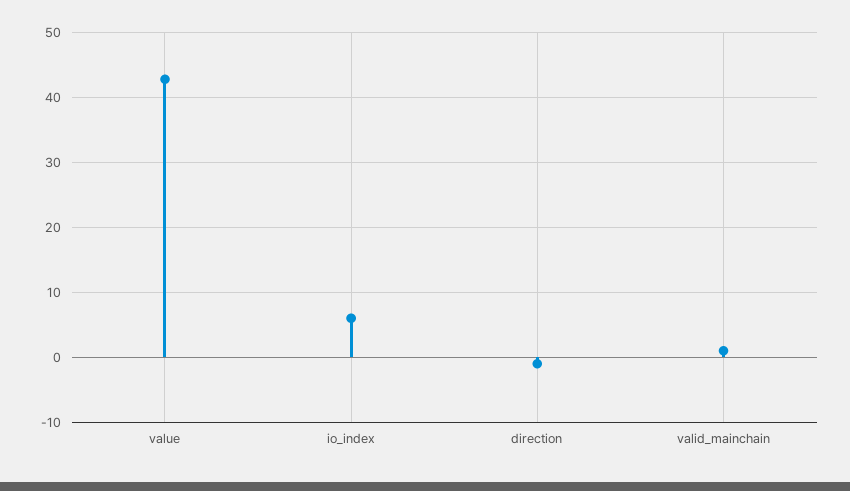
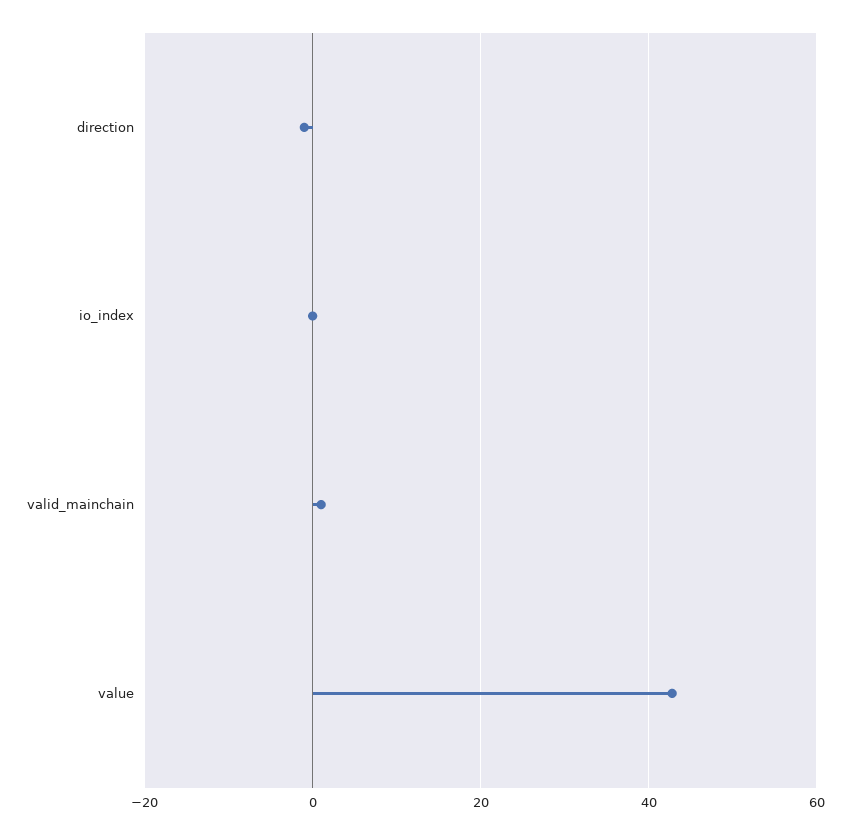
  {
    "value": 43,
-   "io_index": 6,
+   "io_index": 0,
    "direction": -1,
    "valid_mainchain": 1
  }

